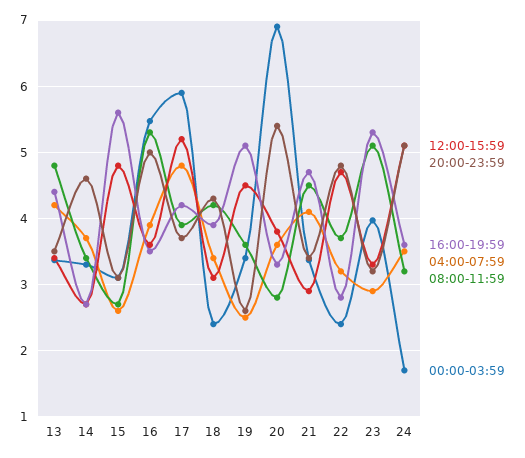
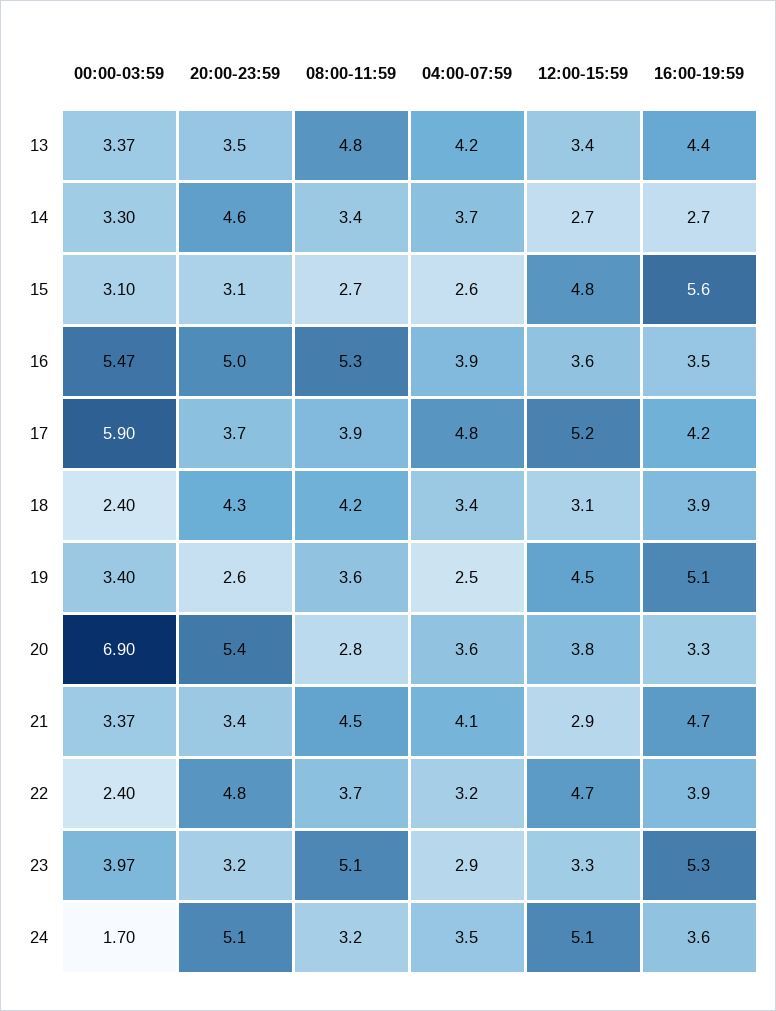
  {
    "12:00-15:59": {
      "13": 3.4,
      "14": 2.7,
      "15": 4.8,
      "16": 3.6,
      "17": 5.2,
      "18": 3.1,
      "19": 4.5,
      "20": 3.8,
      "21": 2.9,
      "22": 4.7,
      "23": 3.3,
      "24": 5.1
    },
    "20:00-23:59": {
      "13": 3.5,
      "14": 4.6,
      "15": 3.1,
      "16": 5,
      "17": 3.7,
      "18": 4.3,
      "19": 2.6,
      "20": 5.4,
      "21": 3.4,
      "22": 4.8,
      "23": 3.2,
      "24": 5.1
    },
    "16:00-19:59": {
      "13": 4.4,
      "14": 2.7,
      "15": 5.6,
      "16": 3.5,
      "17": 4.2,
      "18": 3.9,
      "19": 5.1,
      "20": 3.3,
      "21": 4.7,
-     "22": 2.8,
+     "22": 3.9,
      "23": 5.3,
      "24": 3.6
    },
    "04:00-07:59": {
      "13": 4.2,
      "14": 3.7,
      "15": 2.6,
      "16": 3.9,
      "17": 4.8,
      "18": 3.4,
      "19": 2.5,
      "20": 3.6,
      "21": 4.1,
      "22": 3.2,
      "23": 2.9,
      "24": 3.5
    },
    "08:00-11:59": {
      "13": 4.8,
      "14": 3.4,
      "15": 2.7,
      "16": 5.3,
      "17": 3.9,
      "18": 4.2,
      "19": 3.6,
      "20": 2.8,
      "21": 4.5,
      "22": 3.7,
      "23": 5.1,
      "24": 3.2
    },
    "00:00-03:59": {
      "13": 3.37,
      "14": 3.3,
      "15": 3.1,
      "16": 5.47,
      "17": 5.9,
      "18": 2.4,
      "19": 3.4,
      "20": 6.9,
      "21": 3.37,
      "22": 2.4,
      "23": 3.97,
      "24": 1.7
    }
  }

